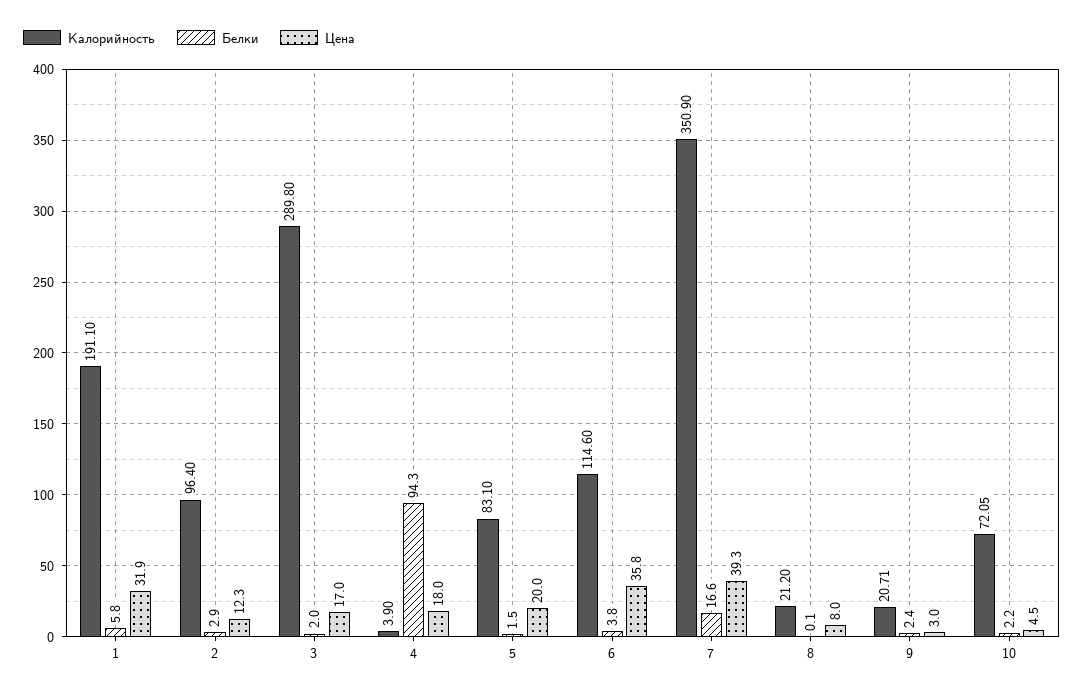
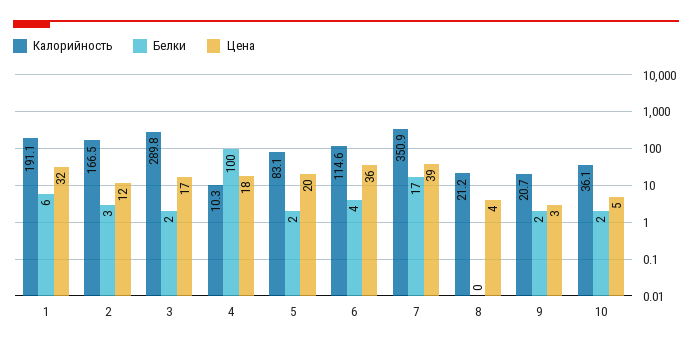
  {
    "Калорийность": {
      "1": 191.1,
-     "2": 96.4,
+     "2": 166.5,
      "3": 289.8,
-     "4": 3.9,
+     "4": 10.3,
      "5": 83.1,
      "6": 114.6,
      "7": 350.9,
      "8": 21.2,
      "9": 20.71,
-     "10": 72.05
+     "10": 36.1
    },
    "Белки": {
      "1": 5.8,
      "2": 2.9,
      "3": 2,
-     "4": 94.3,
+     "4": 100,
      "5": 1.5,
      "6": 3.8,
      "7": 16.6,
      "8": 0.1,
      "9": 2.4,
      "10": 2.2
    },
    "Цена": {
      "1": 31.9,
      "2": 12.3,
      "3": 17,
      "4": 18,
      "5": 20,
      "6": 35.8,
      "7": 39.3,
-     "8": 8,
+     "8": 4,
      "9": 3,
      "10": 4.5
    }
  }

